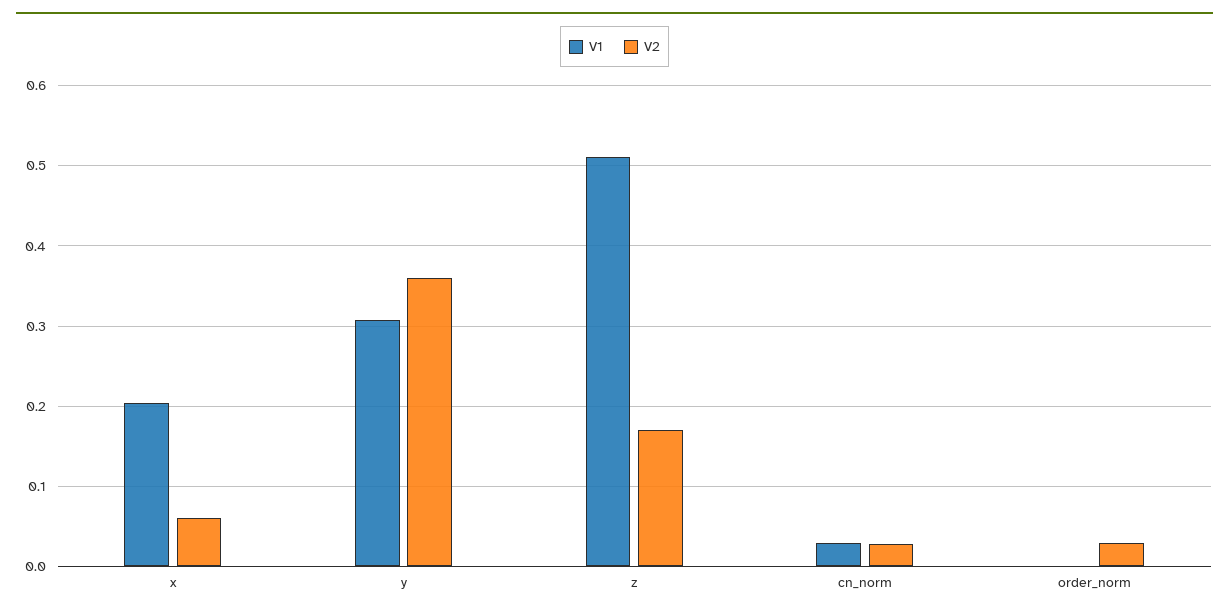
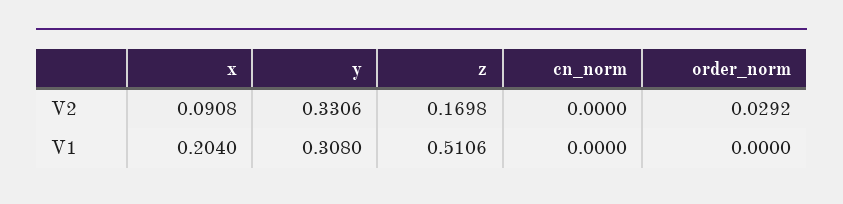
  {
    "V1": {
      "x": 0.204,
      "y": 0.308,
      "z": 0.5106,
-     "cn_norm": 0.03,
+     "cn_norm": 0,
      "order_norm": 0
    },
    "V2": {
-     "x": 0.06,
+     "x": 0.0908,
-     "y": 0.36,
+     "y": 0.3306,
      "z": 0.1698,
-     "cn_norm": 0.03,
+     "cn_norm": 0,
      "order_norm": 0.0292
    }
  }

